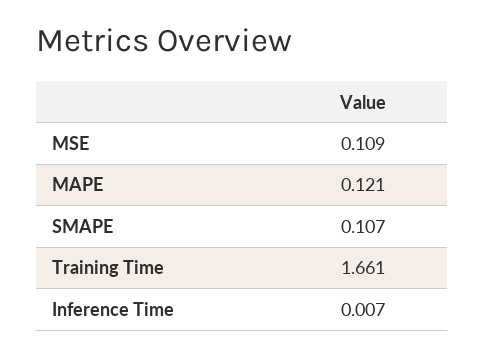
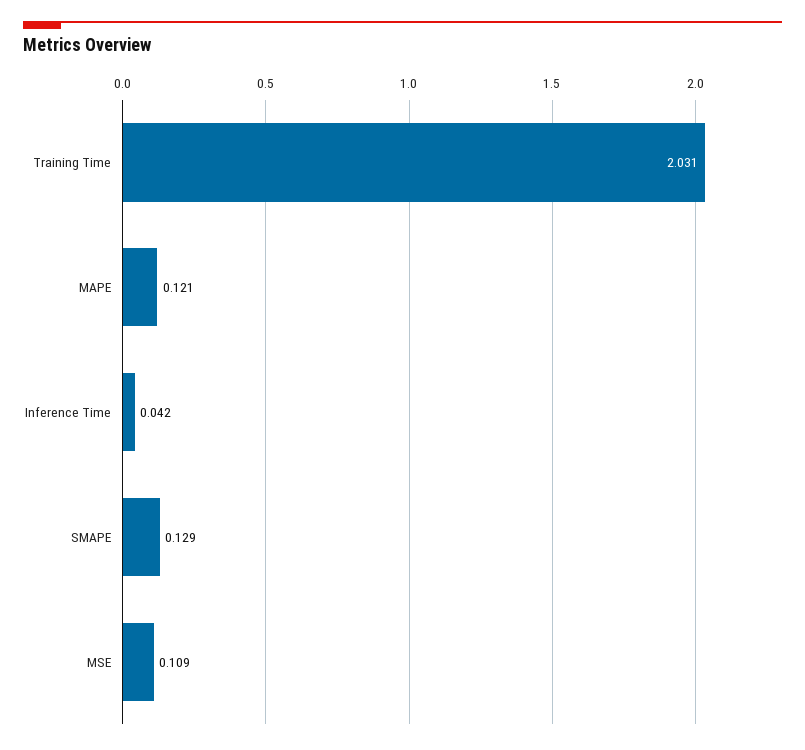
  {
    "MSE": 0.109,
    "MAPE": 0.121,
-   "SMAPE": 0.107,
+   "SMAPE": 0.129,
-   "Training Time": 1.661,
+   "Training Time": 2.031,
-   "Inference Time": 0.007
+   "Inference Time": 0.042
  }

